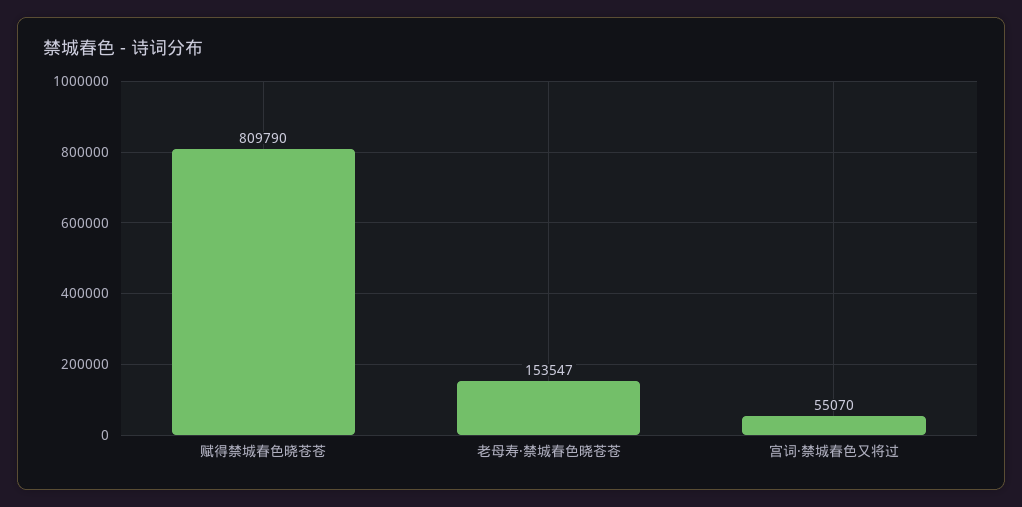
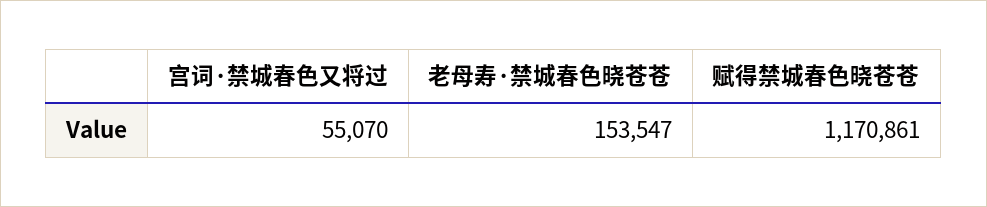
  {
-   "赋得禁城春色晓苍苍": 809790,
+   "赋得禁城春色晓苍苍": 1170861,
    "老母寿·禁城春色晓苍苍": 153547,
    "宫词·禁城春色又将过": 55070
  }

